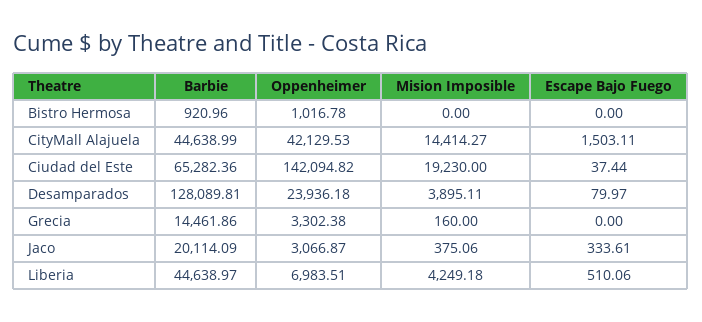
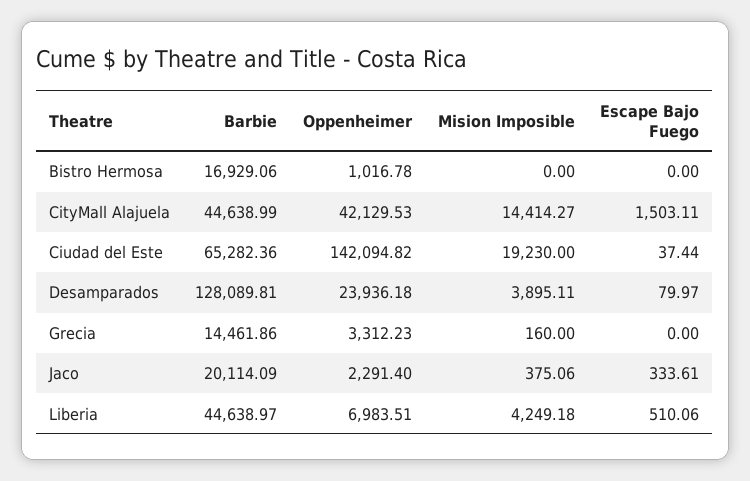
  {
    "Barbie": {
-     "Bistro Hermosa": 920.96,
+     "Bistro Hermosa": 16929.06,
      "CityMall Alajuela": 44638.99,
      "Ciudad del Este": 65282.36,
      "Desamparados": 128089.81,
      "Grecia": 14461.86,
      "Jaco": 20114.09,
      "Liberia": 44638.97
    },
    "Oppenheimer": {
      "Bistro Hermosa": 1016.78,
      "CityMall Alajuela": 42129.53,
      "Ciudad del Este": 142094.82,
      "Desamparados": 23936.18,
-     "Grecia": 3302.38,
+     "Grecia": 3312.23,
-     "Jaco": 3066.87,
+     "Jaco": 2291.4,
      "Liberia": 6983.51
    },
    "Mision Imposible": {
      "Bistro Hermosa": 0,
      "CityMall Alajuela": 14414.27,
      "Ciudad del Este": 19230,
      "Desamparados": 3895.11,
      "Grecia": 160,
      "Jaco": 375.06,
      "Liberia": 4249.18
    },
    "Escape Bajo Fuego": {
      "Bistro Hermosa": 0,
      "CityMall Alajuela": 1503.11,
      "Ciudad del Este": 37.44,
      "Desamparados": 79.97,
      "Grecia": 0,
      "Jaco": 333.61,
      "Liberia": 510.06
    }
  }

